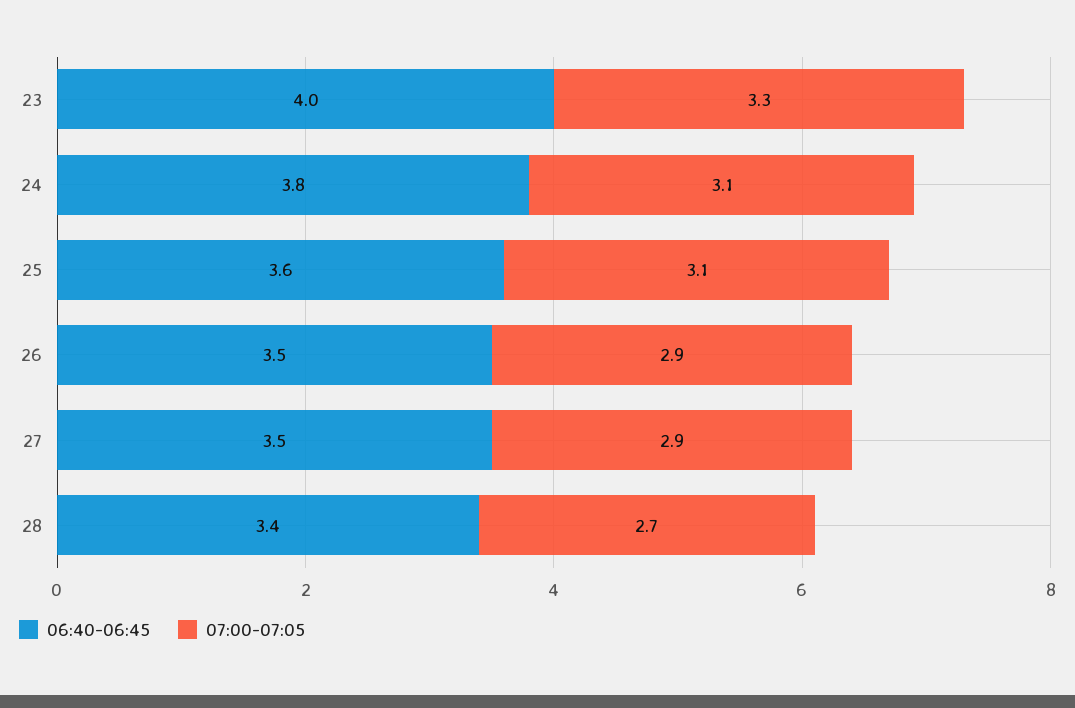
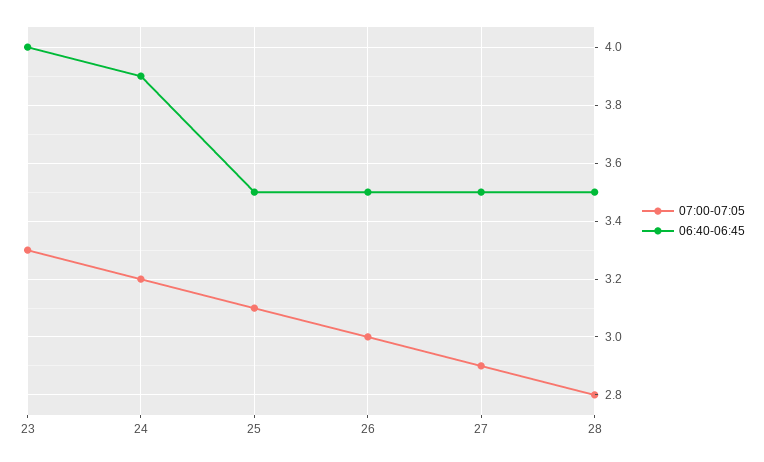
  {
    "06:40-06:45": {
      "23": 4,
-     "24": 3.8,
+     "24": 3.9,
-     "25": 3.6,
+     "25": 3.5,
      "26": 3.5,
      "27": 3.5,
-     "28": 3.4
+     "28": 3.5
    },
    "07:00-07:05": {
      "23": 3.3,
-     "24": 3.1,
+     "24": 3.2,
      "25": 3.1,
-     "26": 2.9,
+     "26": 3,
      "27": 2.9,
-     "28": 2.7
+     "28": 2.8
    }
  }

